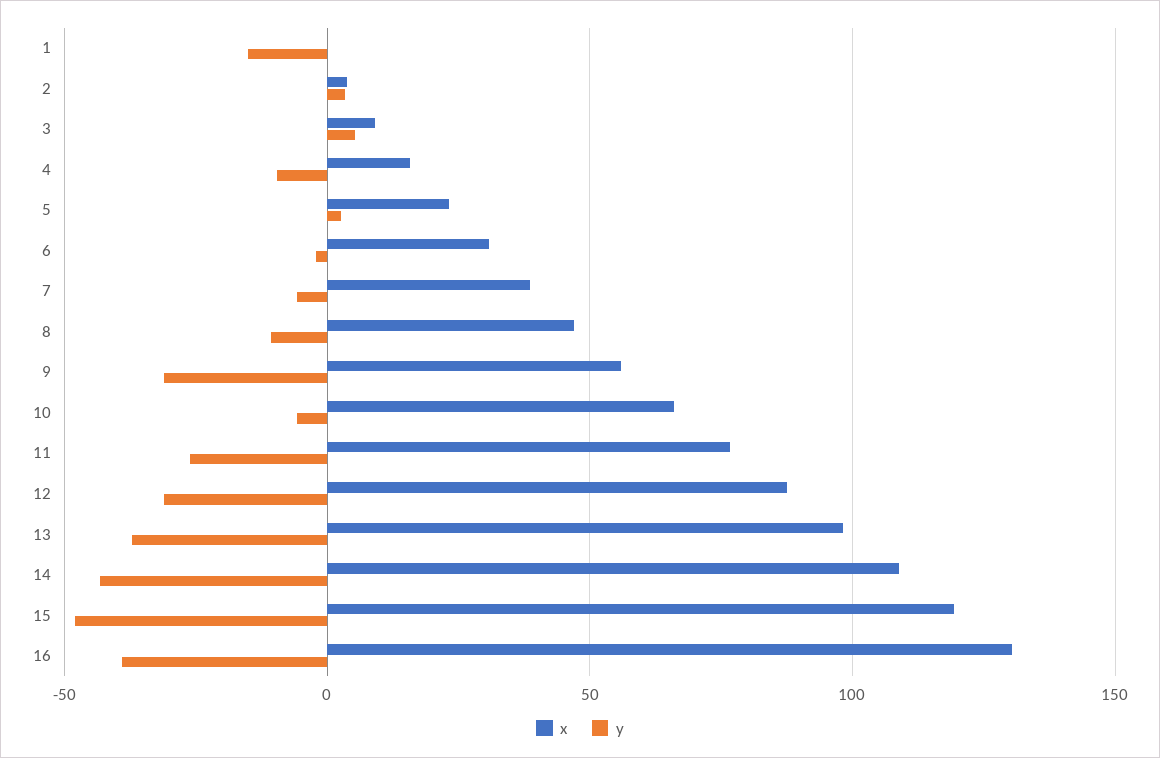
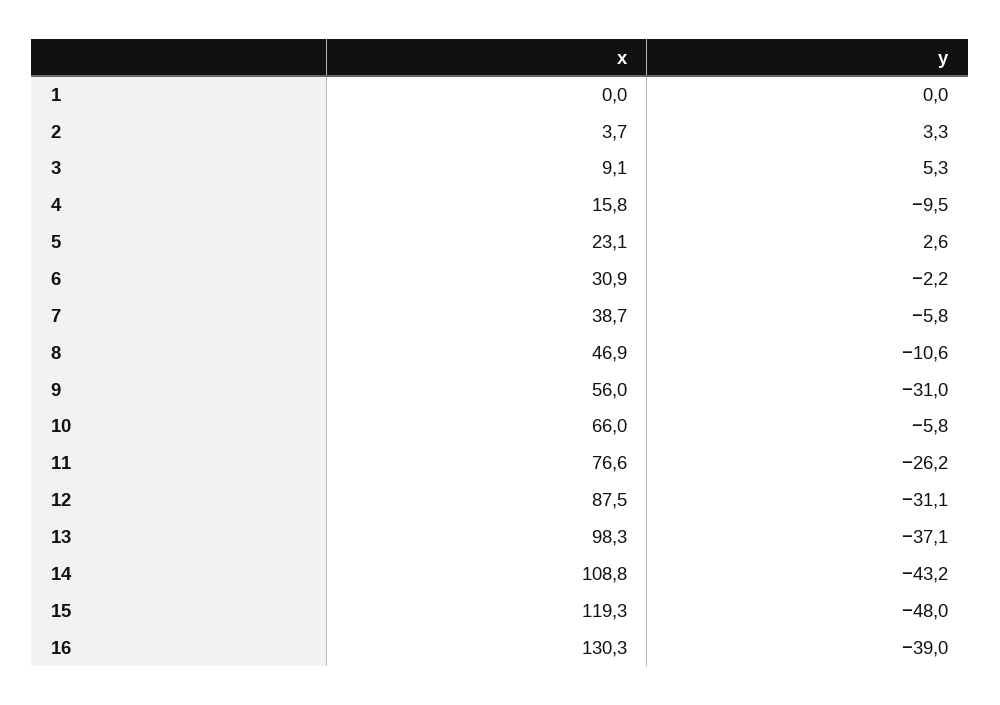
  {
    "x": {
      "1": 0,
      "2": 3.7,
      "3": 9.1,
      "4": 15.8,
      "5": 23.1,
      "6": 30.9,
      "7": 38.7,
      "8": 46.9,
      "9": 56,
      "10": 66,
      "11": 76.6,
      "12": 87.5,
      "13": 98.3,
      "14": 108.8,
      "15": 119.3,
      "16": 130.3
    },
    "y": {
-     "1": -15,
+     "1": 0,
      "2": 3.3,
      "3": 5.3,
      "4": -9.5,
      "5": 2.6,
      "6": -2.2,
      "7": -5.8,
      "8": -10.6,
      "9": -31,
      "10": -5.8,
      "11": -26.2,
      "12": -31.1,
      "13": -37.1,
      "14": -43.2,
      "15": -48,
      "16": -39
    }
  }

